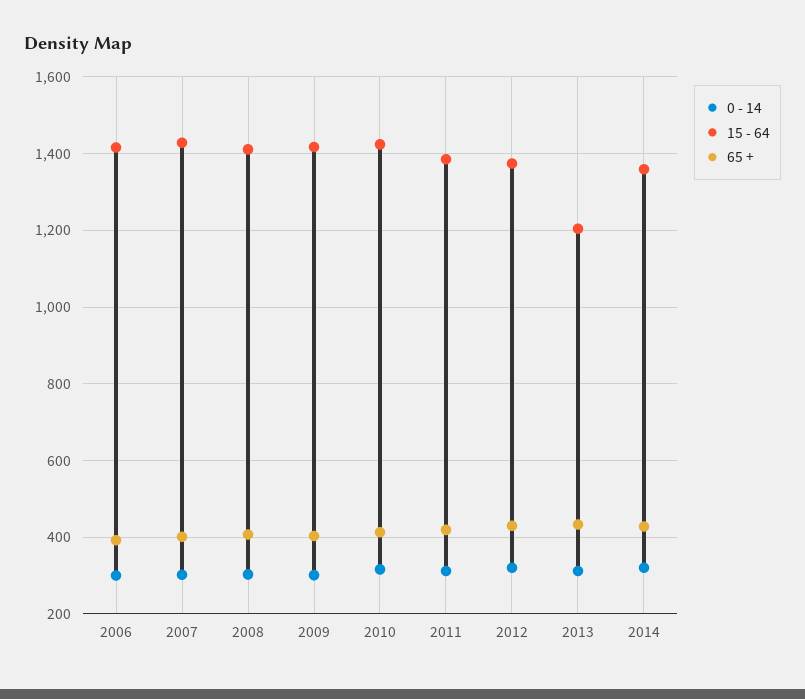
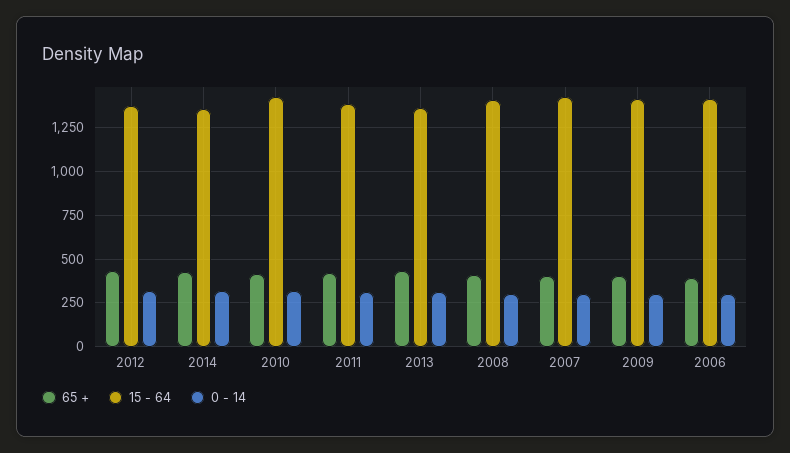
  {
    "0 - 14": {
      "2006": 300,
      "2007": 300,
      "2008": 300,
      "2009": 300,
      "2010": 320,
      "2011": 320,
      "2012": 320,
      "2013": 320,
      "2014": 320
    },
    "15 - 64": {
      "2006": 1420,
      "2007": 1420,
      "2008": 1420,
      "2009": 1420,
      "2010": 1420,
      "2011": 1380,
      "2012": 1380,
-     "2013": 1200,
+     "2013": 1350,
      "2014": 1360
    },
    "65 +": {
      "2006": 400,
      "2007": 400,
      "2008": 400,
      "2009": 400,
      "2010": 420,
      "2011": 420,
      "2012": 440,
      "2013": 440,
      "2014": 420
    }
  }

